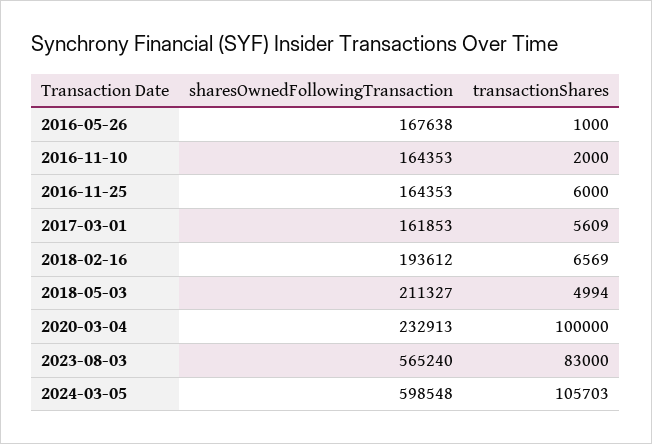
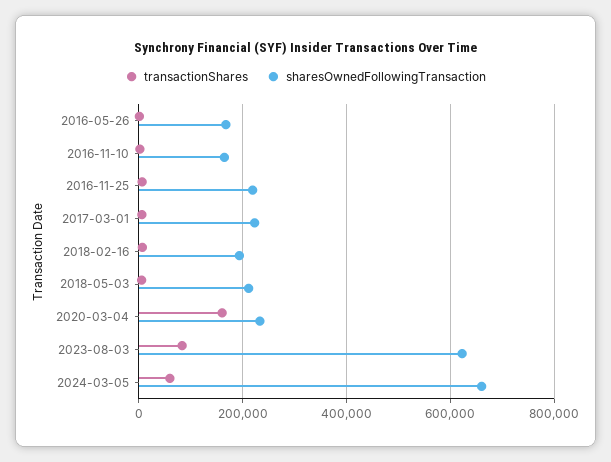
  {
    "sharesOwnedFollowingTransaction": {
      "2016-05-26": 167638,
      "2016-11-10": 164353,
-     "2016-11-25": 164353,
+     "2016-11-25": 220000,
-     "2017-03-01": 161853,
+     "2017-03-01": 220000,
      "2018-02-16": 193612,
      "2018-05-03": 211327,
      "2020-03-04": 232913,
-     "2023-08-03": 565240,
+     "2023-08-03": 620000,
-     "2024-03-05": 598548
+     "2024-03-05": 660000
    },
    "transactionShares": {
      "2016-05-26": 1000,
      "2016-11-10": 2000,
      "2016-11-25": 6000,
      "2017-03-01": 5609,
      "2018-02-16": 6569,
      "2018-05-03": 4994,
-     "2020-03-04": 100000,
+     "2020-03-04": 160000,
      "2023-08-03": 83000,
-     "2024-03-05": 105703
+     "2024-03-05": 60000
    }
  }

